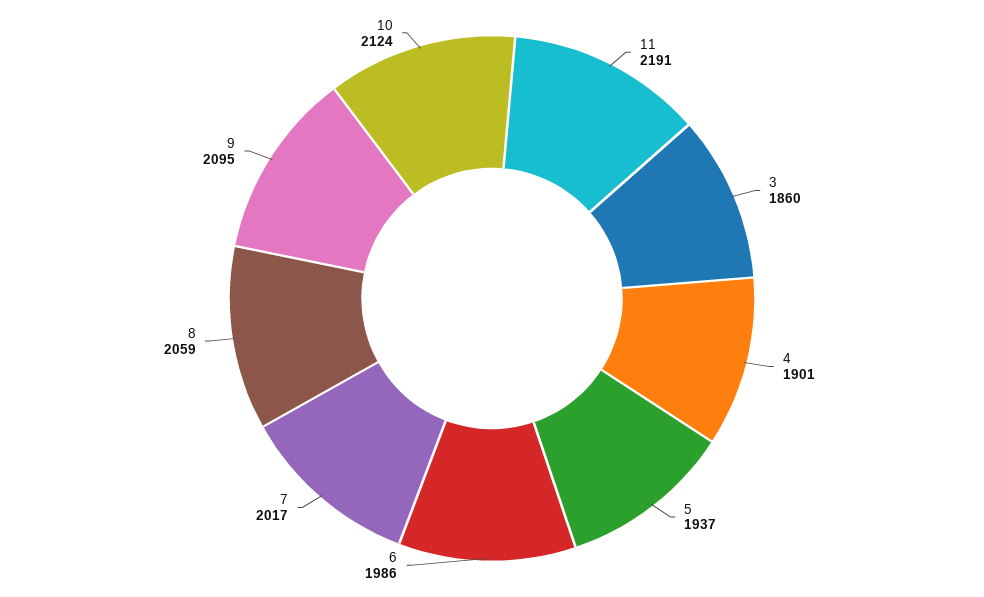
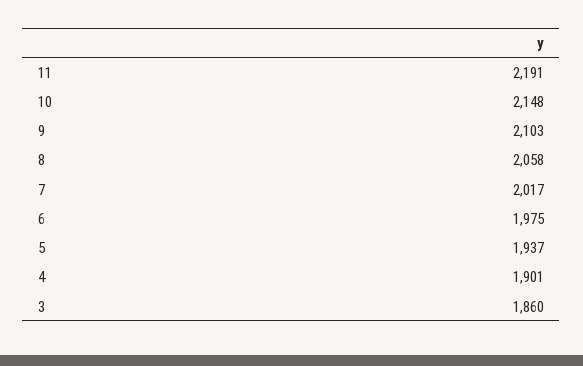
  {
    "11": 2191,
    "3": 1860,
    "4": 1901,
    "5": 1937,
-   "6": 1986,
+   "6": 1975,
    "7": 2017,
-   "8": 2059,
+   "8": 2058,
-   "9": 2095,
+   "9": 2103,
-   "10": 2124
+   "10": 2148
  }

